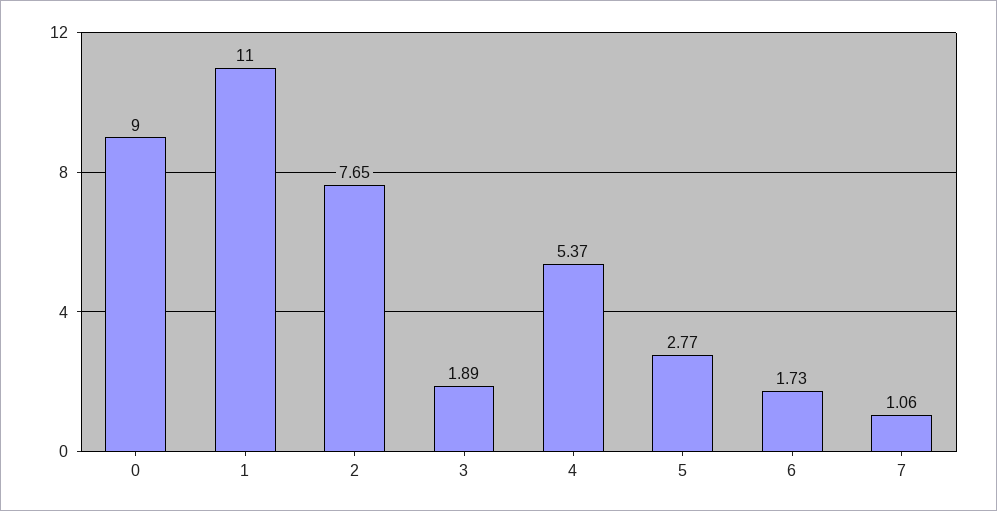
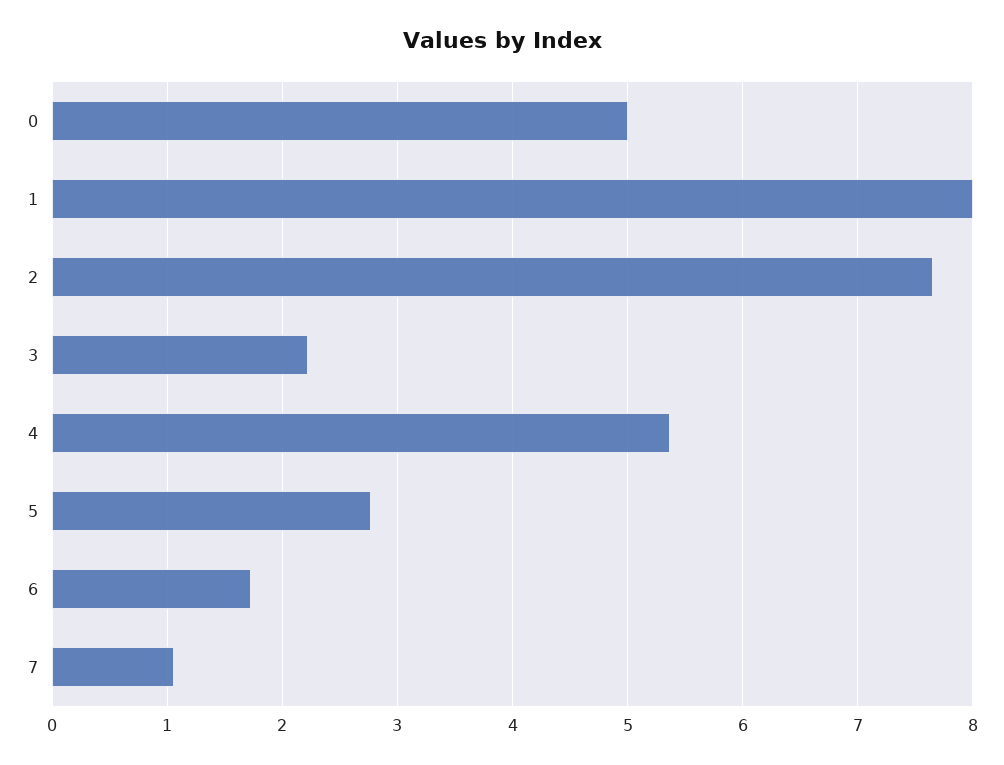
  {
-   "0": 9,
+   "0": 5,
-   "1": 11,
+   "1": 8,
    "2": 7.65,
-   "3": 1.89,
+   "3": 2.2,
    "4": 5.37,
    "5": 2.77,
    "6": 1.73,
    "7": 1.06
  }

